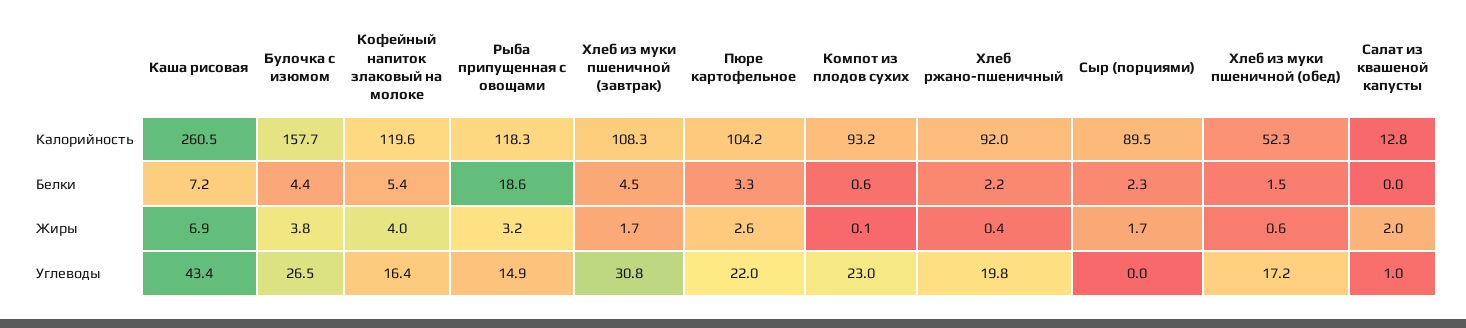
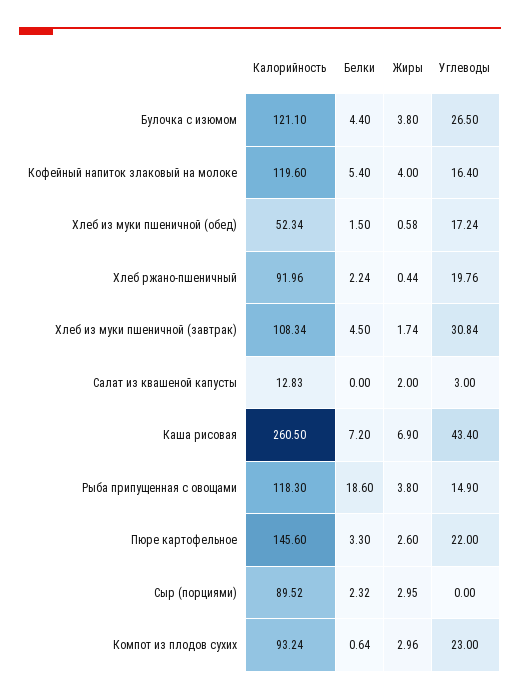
  {
    "Каша рисовая": {
      "Калорийность": 260.5,
      "Белки": 7.2,
      "Жиры": 6.9,
      "Углеводы": 43.4
    },
    "Булочка с изюмом": {
-     "Калорийность": 157.7,
+     "Калорийность": 121.1,
      "Белки": 4.4,
      "Жиры": 3.8,
      "Углеводы": 26.5
    },
    "Кофейный напиток злаковый на молоке": {
      "Калорийность": 119.6,
      "Белки": 5.4,
      "Жиры": 4,
      "Углеводы": 16.4
    },
    "Рыба припущенная с овощами": {
      "Калорийность": 118.3,
      "Белки": 18.6,
-     "Жиры": 3.2,
+     "Жиры": 3.8,
      "Углеводы": 14.9
    },
    "Хлеб из муки пшеничной (завтрак)": {
      "Калорийность": 108.34,
      "Белки": 4.5,
      "Жиры": 1.74,
      "Углеводы": 30.84
    },
    "Пюре картофельное": {
-     "Калорийность": 104.2,
+     "Калорийность": 145.6,
      "Белки": 3.3,
      "Жиры": 2.6,
      "Углеводы": 22
    },
    "Компот из плодов сухих": {
      "Калорийность": 93.24,
      "Белки": 0.64,
-     "Жиры": 0.1,
+     "Жиры": 2.96,
      "Углеводы": 23
    },
    "Хлеб ржано-пшеничный": {
      "Калорийность": 91.96,
      "Белки": 2.24,
      "Жиры": 0.44,
      "Углеводы": 19.76
    },
    "Сыр (порциями)": {
      "Калорийность": 89.52,
      "Белки": 2.32,
-     "Жиры": 1.7,
+     "Жиры": 2.95,
      "Углеводы": 0
    },
    "Хлеб из муки пшеничной (обед)": {
      "Калорийность": 52.34,
      "Белки": 1.5,
      "Жиры": 0.58,
      "Углеводы": 17.24
    },
    "Салат из квашеной капусты": {
      "Калорийность": 12.83,
      "Белки": 0,
      "Жиры": 2,
-     "Углеводы": 1
+     "Углеводы": 3
    }
  }

